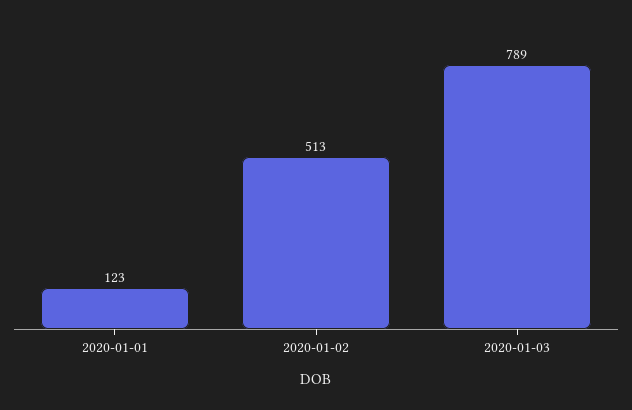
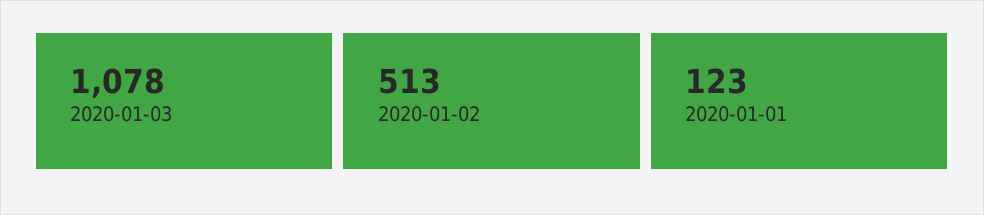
  {
    "2020-01-01": 123,
    "2020-01-02": 513,
-   "2020-01-03": 789
+   "2020-01-03": 1078
  }

